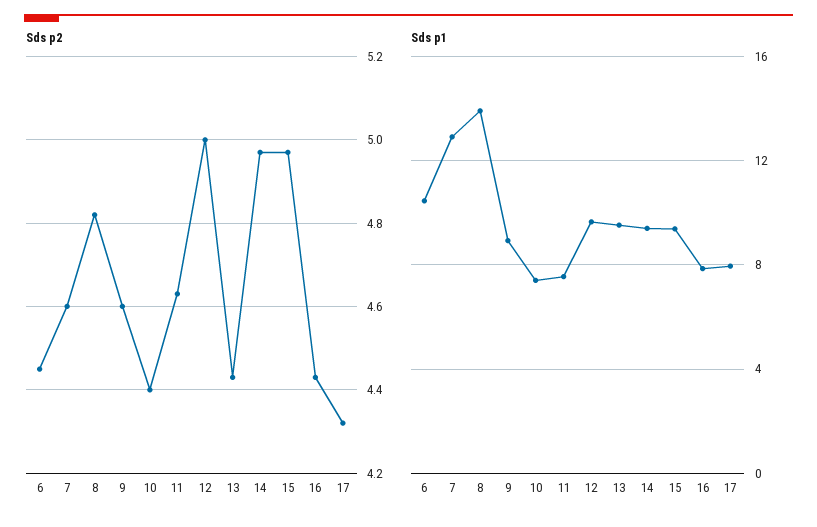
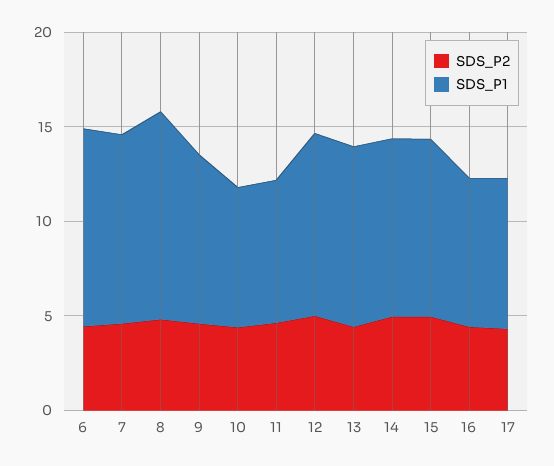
  {
    "Sds p2": {
      "6": 4.45,
      "7": 4.6,
      "8": 4.8,
      "9": 4.6,
      "10": 4.4,
      "11": 4.65,
      "12": 5,
      "13": 4.45,
      "14": 4.95,
      "15": 4.95,
      "16": 4.45,
      "17": 4.3
    },
    "Sds p1": {
      "6": 10.5,
-     "7": 13,
+     "7": 10,
-     "8": 14,
+     "8": 11,
      "9": 9,
      "10": 7.5,
      "11": 7.5,
      "12": 9.5,
      "13": 9.5,
      "14": 9.5,
      "15": 9.5,
      "16": 8,
      "17": 8
    }
  }

